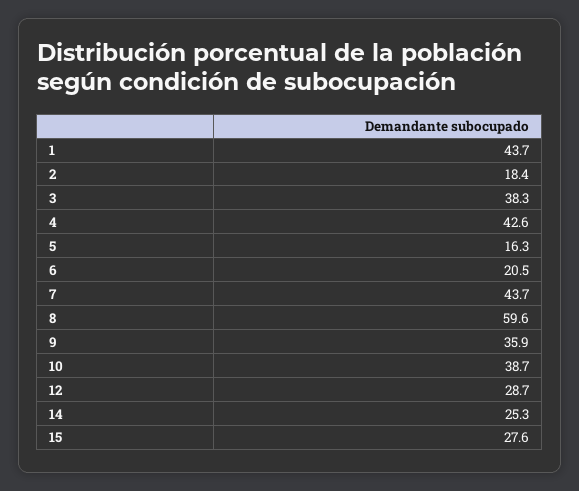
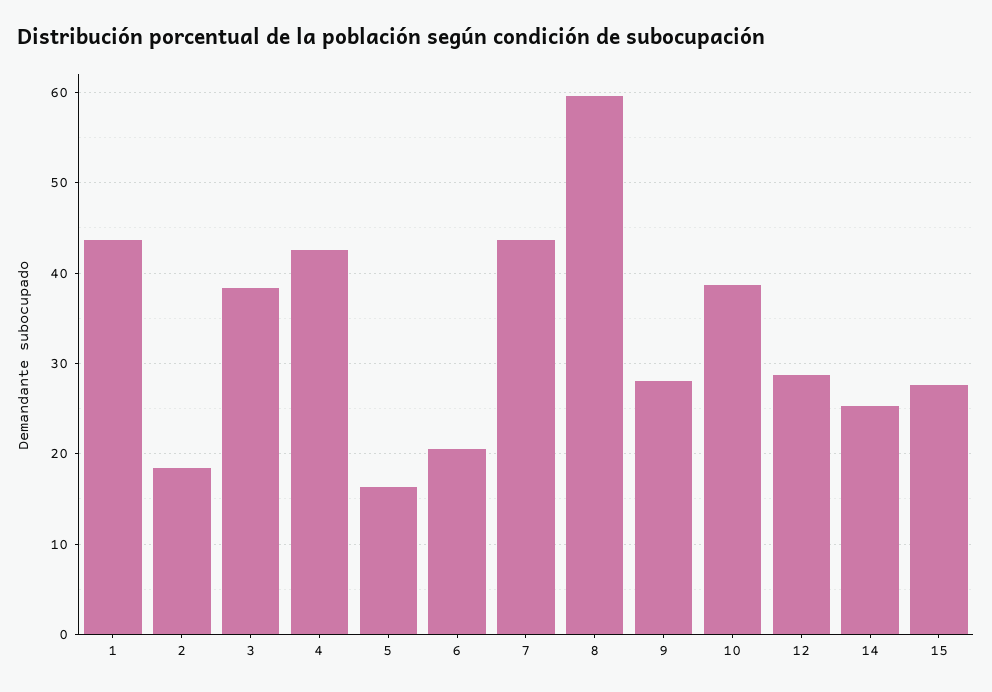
  {
    "1": 43.7,
    "2": 18.4,
    "3": 38.3,
    "4": 42.6,
    "5": 16.3,
    "6": 20.5,
    "7": 43.7,
    "8": 59.6,
-   "9": 35.9,
+   "9": 28,
    "10": 38.7,
    "12": 28.7,
    "14": 25.3,
    "15": 27.6
  }

